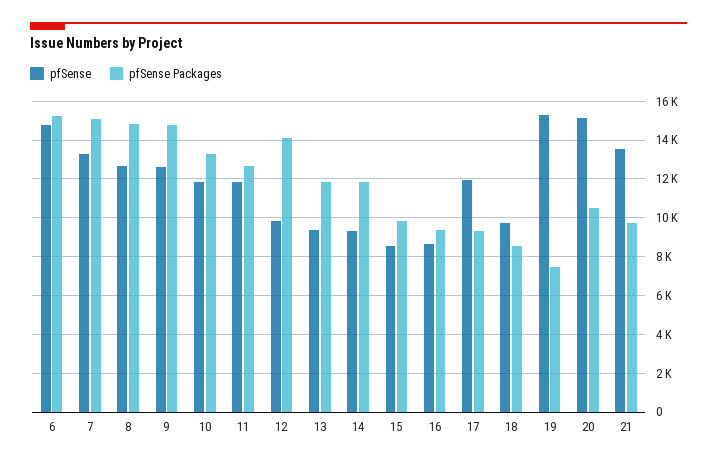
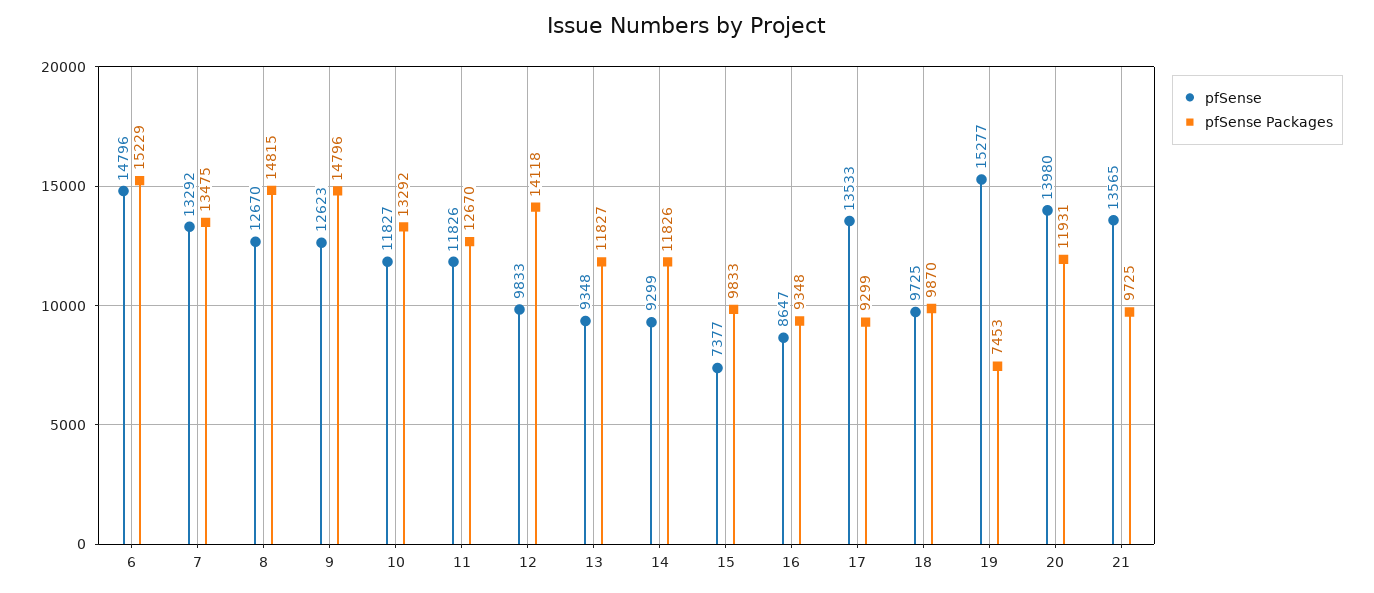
  {
    "pfSense": {
      "6": 14796,
      "7": 13292,
      "8": 12670,
      "9": 12623,
      "10": 11827,
      "11": 11826,
      "12": 9833,
      "13": 9348,
      "14": 9299,
-     "15": 8500,
+     "15": 7377,
      "16": 8647,
-     "17": 12000,
+     "17": 13533,
      "18": 9725,
      "19": 15277,
-     "20": 15000,
+     "20": 13980,
      "21": 13565
    },
    "pfSense Packages": {
      "6": 15229,
-     "7": 15000,
+     "7": 13475,
      "8": 14815,
      "9": 14796,
      "10": 13292,
      "11": 12670,
      "12": 14118,
      "13": 11827,
      "14": 11826,
      "15": 9833,
      "16": 9348,
      "17": 9299,
-     "18": 8500,
+     "18": 9870,
      "19": 7453,
-     "20": 10500,
+     "20": 11931,
      "21": 9725
    }
  }

